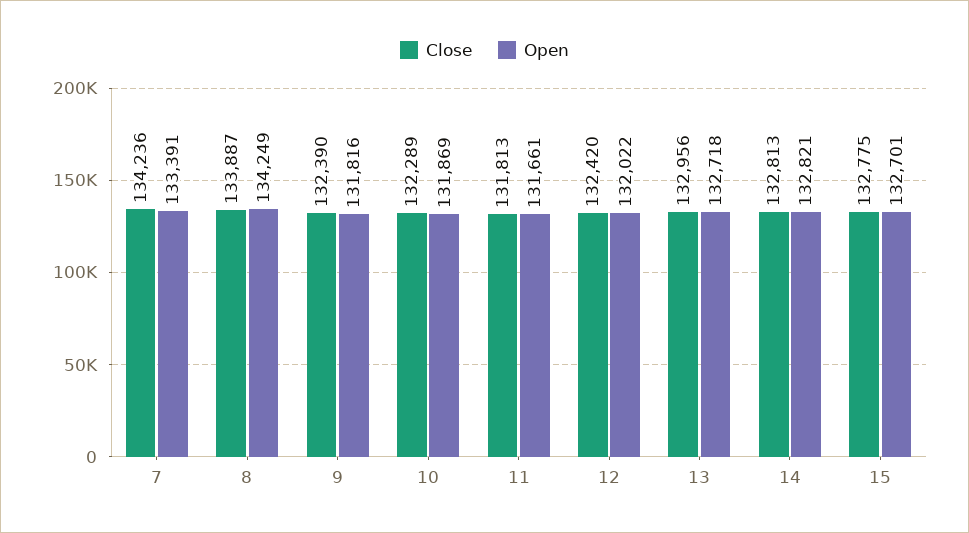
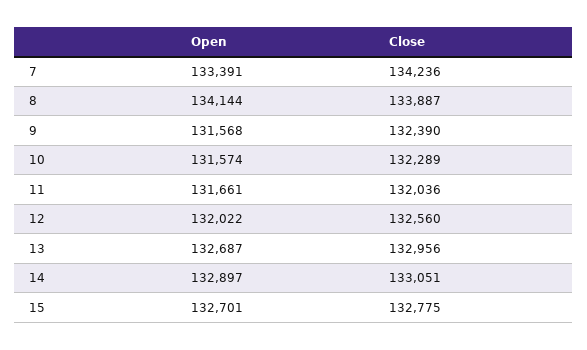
  {
    "Close": {
      "7": 134236,
      "8": 133887,
      "9": 132390,
      "10": 132289,
-     "11": 131813,
+     "11": 132036,
-     "12": 132420,
+     "12": 132560,
      "13": 132956,
-     "14": 132813,
+     "14": 133051,
      "15": 132775
    },
    "Open": {
      "7": 133391,
-     "8": 134249,
+     "8": 134144,
-     "9": 131816,
+     "9": 131568,
-     "10": 131869,
+     "10": 131574,
      "11": 131661,
      "12": 132022,
-     "13": 132718,
+     "13": 132687,
-     "14": 132821,
+     "14": 132897,
      "15": 132701
    }
  }

